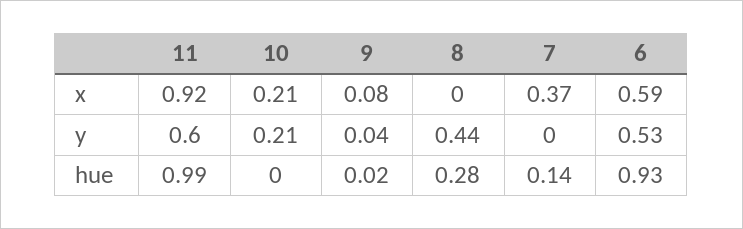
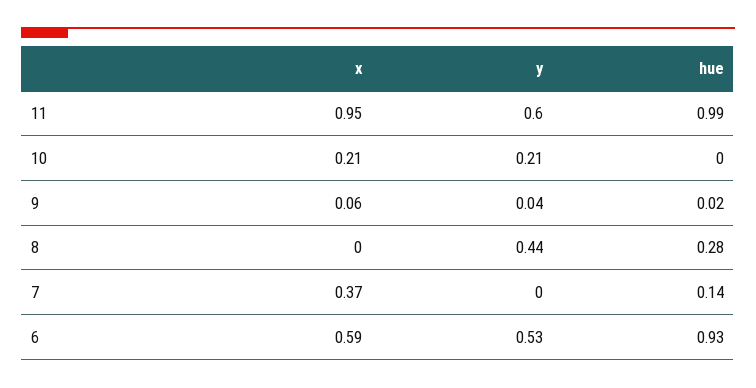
  {
    "11": {
-     "x": 0.92,
+     "x": 0.95,
      "y": 0.6,
      "hue": 0.99
    },
    "10": {
      "x": 0.21,
      "y": 0.21,
      "hue": 0
    },
    "9": {
-     "x": 0.08,
+     "x": 0.06,
      "y": 0.04,
      "hue": 0.02
    },
    "8": {
      "x": 0,
      "y": 0.44,
      "hue": 0.28
    },
    "7": {
      "x": 0.37,
      "y": 0,
      "hue": 0.14
    },
    "6": {
      "x": 0.59,
      "y": 0.53,
      "hue": 0.93
    }
  }

